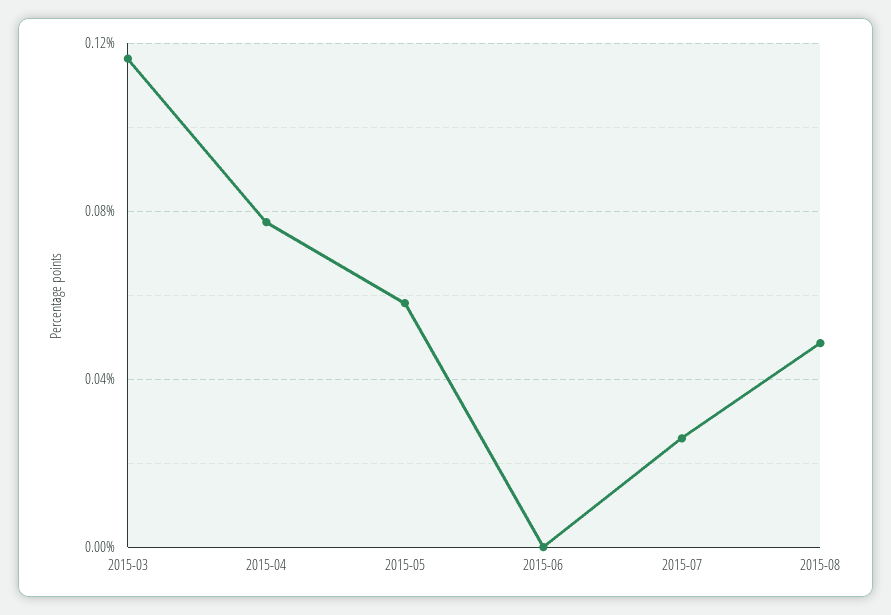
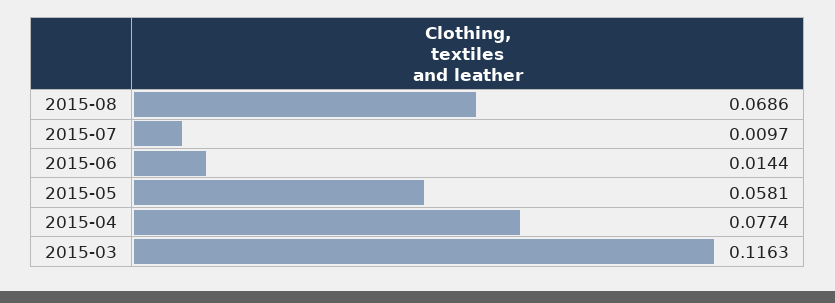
  {
    "2015-03": 0.1163,
    "2015-04": 0.0774,
    "2015-05": 0.0581,
-   "2015-06": 0,
+   "2015-06": 0.0144,
-   "2015-07": 0.025,
+   "2015-07": 0.0097,
-   "2015-08": 0.05
+   "2015-08": 0.0686
  }

